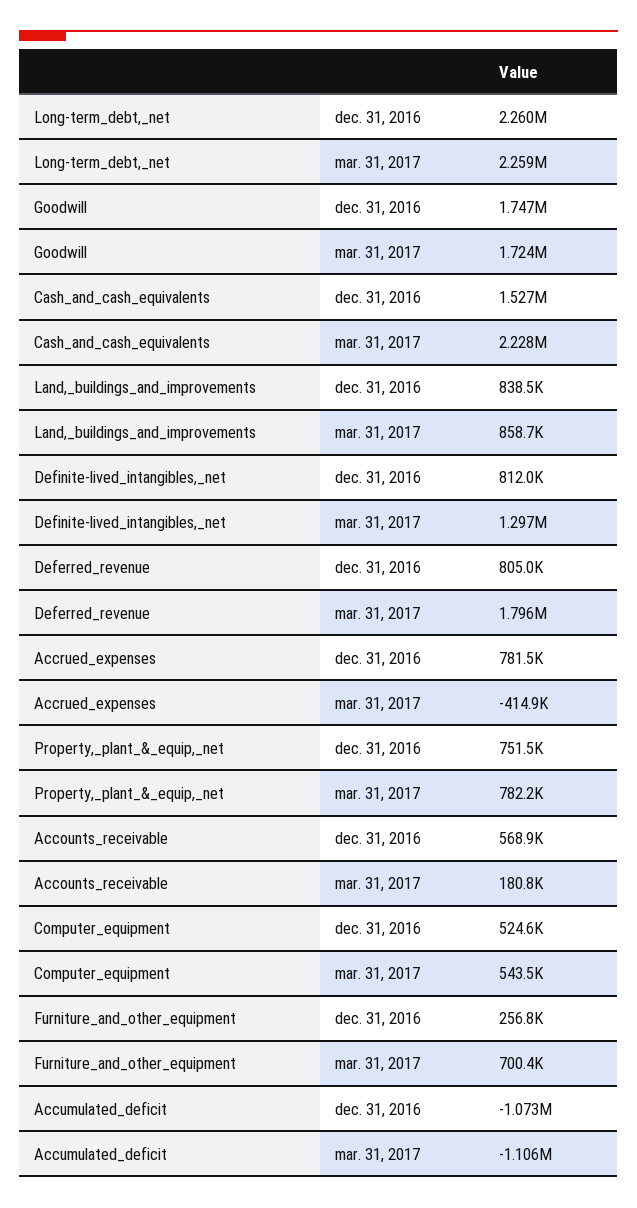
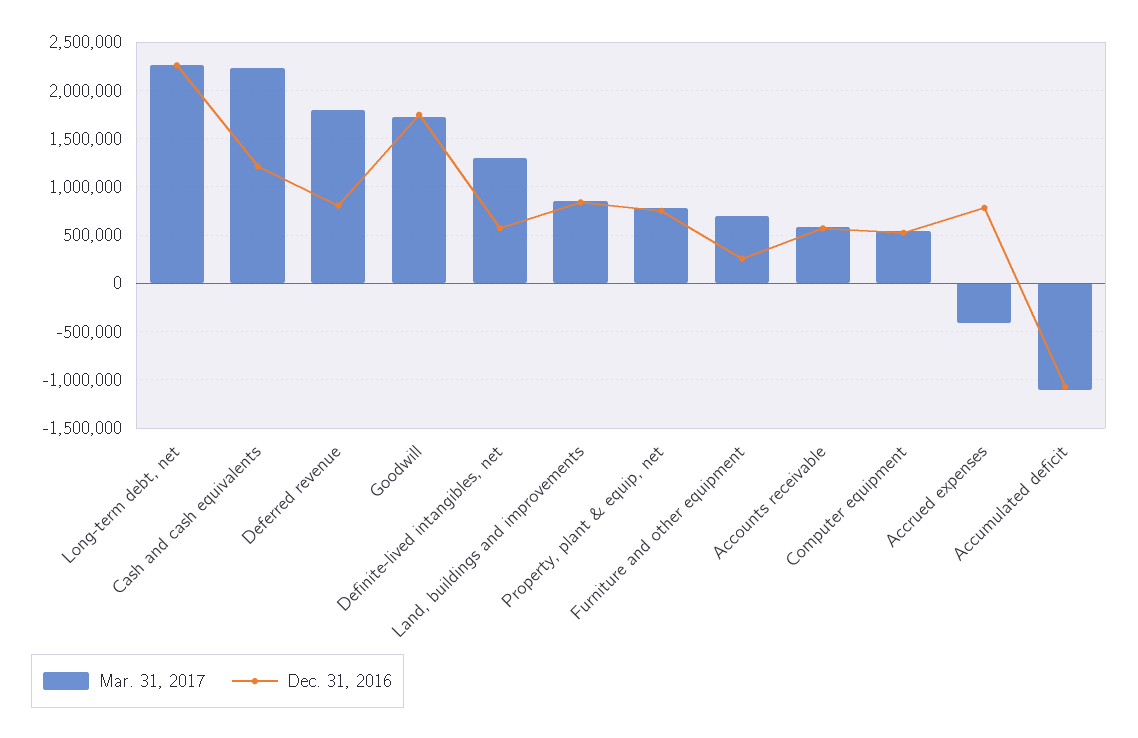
  {
    "dec. 31, 2016": {
      "Long-term_debt,_net": 2260000,
      "Goodwill": 1747000,
-     "Cash_and_cash_equivalents": 1527000,
+     "Cash_and_cash_equivalents": 1200000,
      "Land,_buildings_and_improvements": 838500,
-     "Definite-lived_intangibles,_net": 812000,
+     "Definite-lived_intangibles,_net": 600000,
      "Deferred_revenue": 805000,
      "Accrued_expenses": 781500,
      "Property,_plant_&_equip,_net": 751500,
      "Accounts_receivable": 568900,
      "Computer_equipment": 524600,
      "Furniture_and_other_equipment": 256800,
      "Accumulated_deficit": -1073000
    },
    "mar. 31, 2017": {
      "Long-term_debt,_net": 2259000,
      "Goodwill": 1724000,
      "Cash_and_cash_equivalents": 2228000,
      "Land,_buildings_and_improvements": 858700,
      "Definite-lived_intangibles,_net": 1297000,
      "Deferred_revenue": 1796000,
      "Accrued_expenses": -414900,
      "Property,_plant_&_equip,_net": 782200,
-     "Accounts_receivable": 180800,
+     "Accounts_receivable": 600000,
      "Computer_equipment": 543500,
      "Furniture_and_other_equipment": 700400,
      "Accumulated_deficit": -1106000
    }
  }

